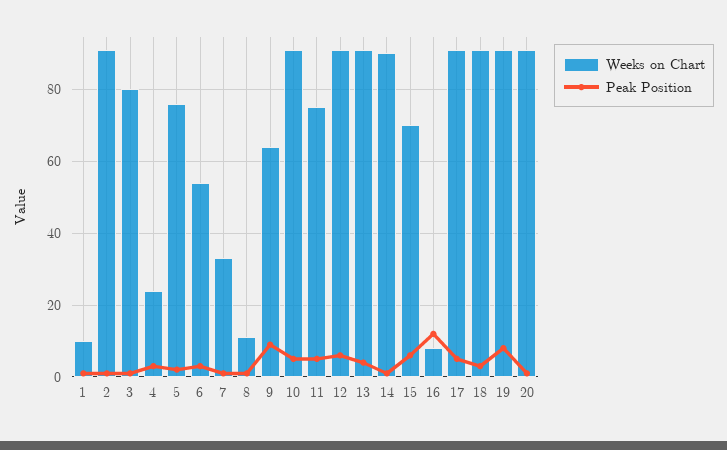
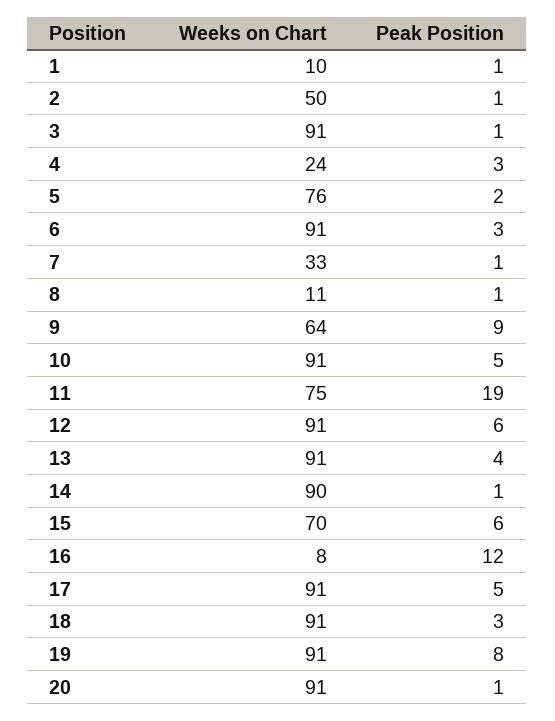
  {
    "Weeks on Chart": {
      "1": 10,
-     "2": 90,
+     "2": 50,
-     "3": 80,
+     "3": 91,
      "4": 24,
      "5": 76,
-     "6": 55,
+     "6": 91,
      "7": 33,
      "8": 11,
      "9": 64,
      "10": 91,
      "11": 75,
      "12": 91,
      "13": 91,
      "14": 90,
      "15": 70,
      "16": 8,
      "17": 91,
      "18": 91,
      "19": 91,
      "20": 91
    },
    "Peak Position": {
      "1": 1,
      "2": 1,
      "3": 1,
      "4": 3,
      "5": 2,
      "6": 3,
      "7": 1,
      "8": 1,
      "9": 9,
      "10": 5,
-     "11": 5,
+     "11": 19,
      "12": 6,
      "13": 4,
      "14": 1,
      "15": 6,
      "16": 12,
      "17": 5,
      "18": 3,
      "19": 8,
      "20": 1
    }
  }

